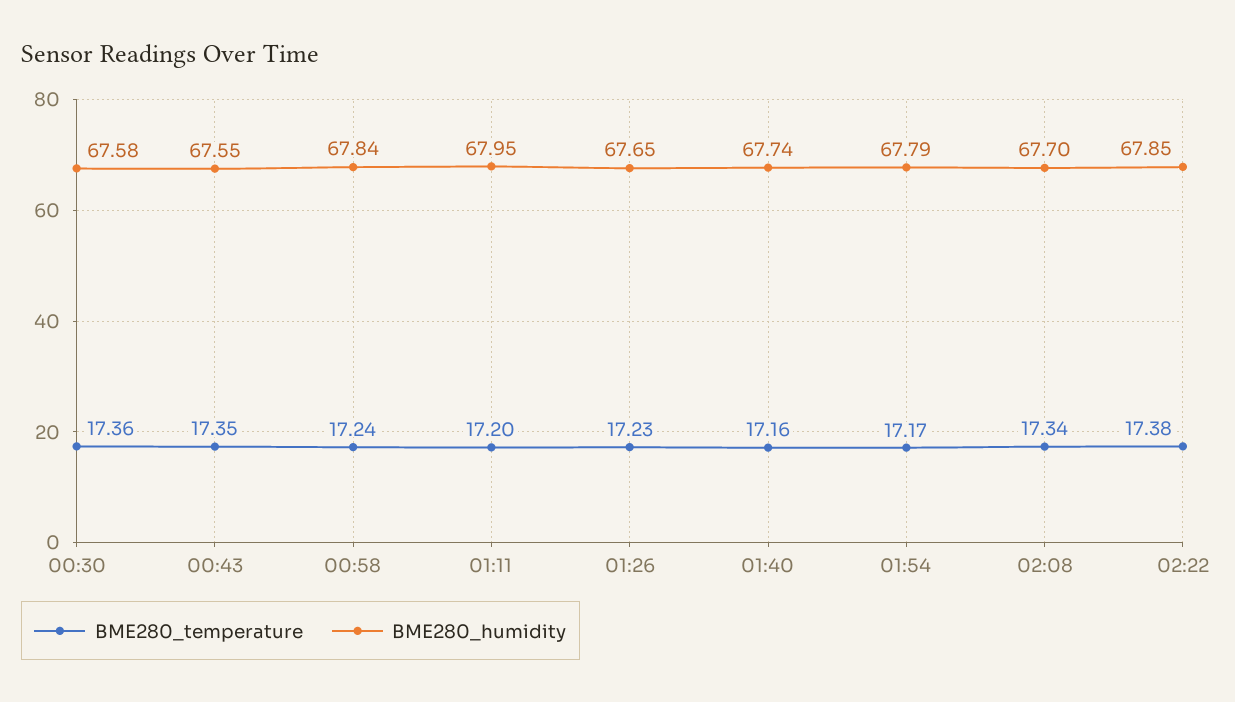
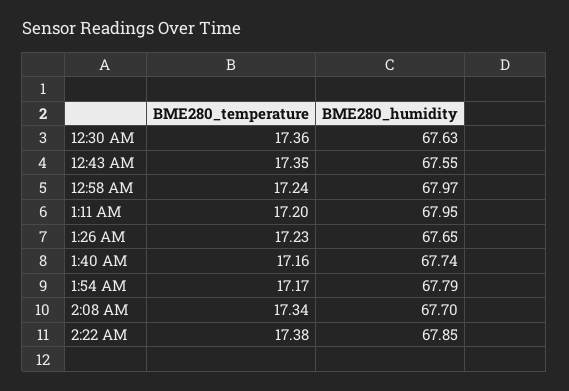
  {
    "BME280_temperature": {
      "00:30": 17.36,
      "00:43": 17.35,
      "00:58": 17.24,
      "01:11": 17.2,
      "01:26": 17.23,
      "01:40": 17.16,
      "01:54": 17.17,
      "02:08": 17.34,
      "02:22": 17.38
    },
    "BME280_humidity": {
-     "00:30": 67.58,
+     "00:30": 67.63,
      "00:43": 67.55,
-     "00:58": 67.84,
+     "00:58": 67.97,
      "01:11": 67.95,
      "01:26": 67.65,
      "01:40": 67.74,
      "01:54": 67.79,
      "02:08": 67.7,
      "02:22": 67.85
    }
  }

